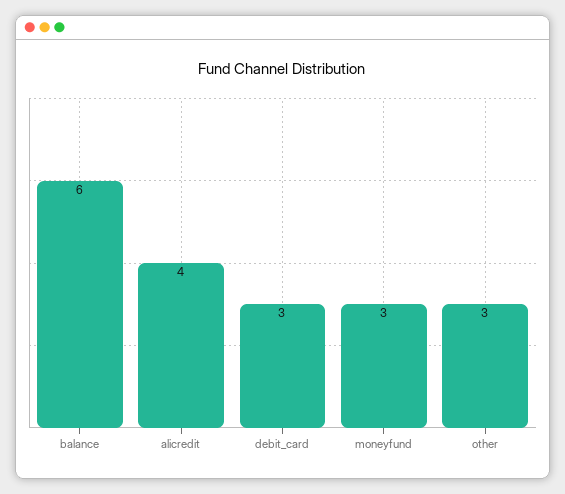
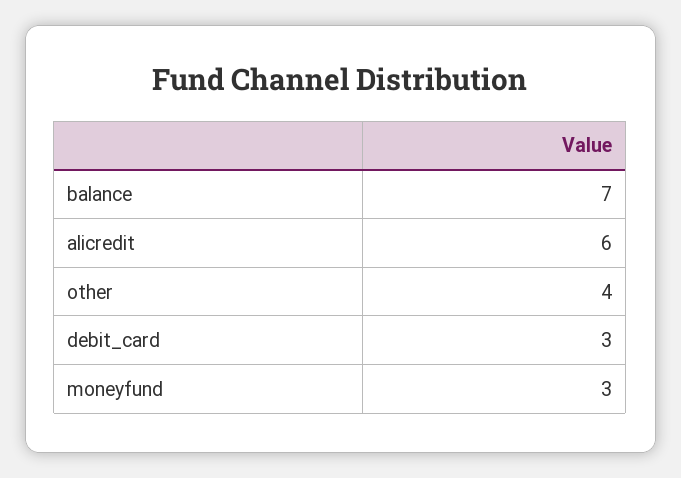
  {
-   "balance": 6,
+   "balance": 7,
-   "alicredit": 4,
+   "alicredit": 6,
    "debit_card": 3,
    "moneyfund": 3,
-   "other": 3
+   "other": 4
  }

